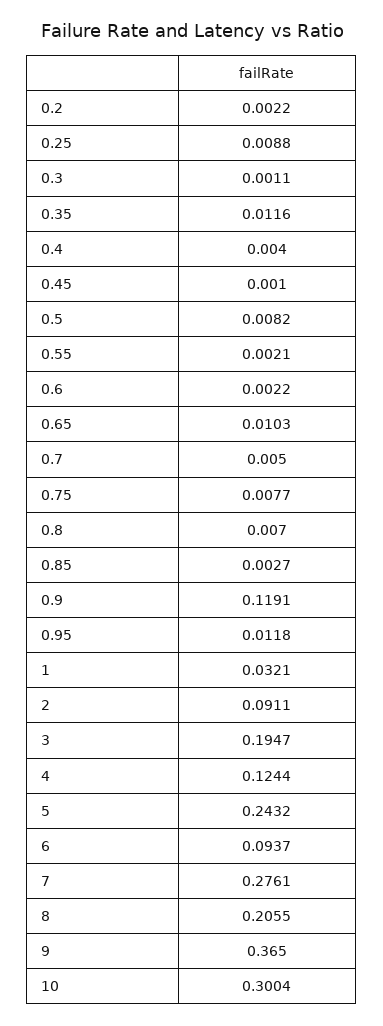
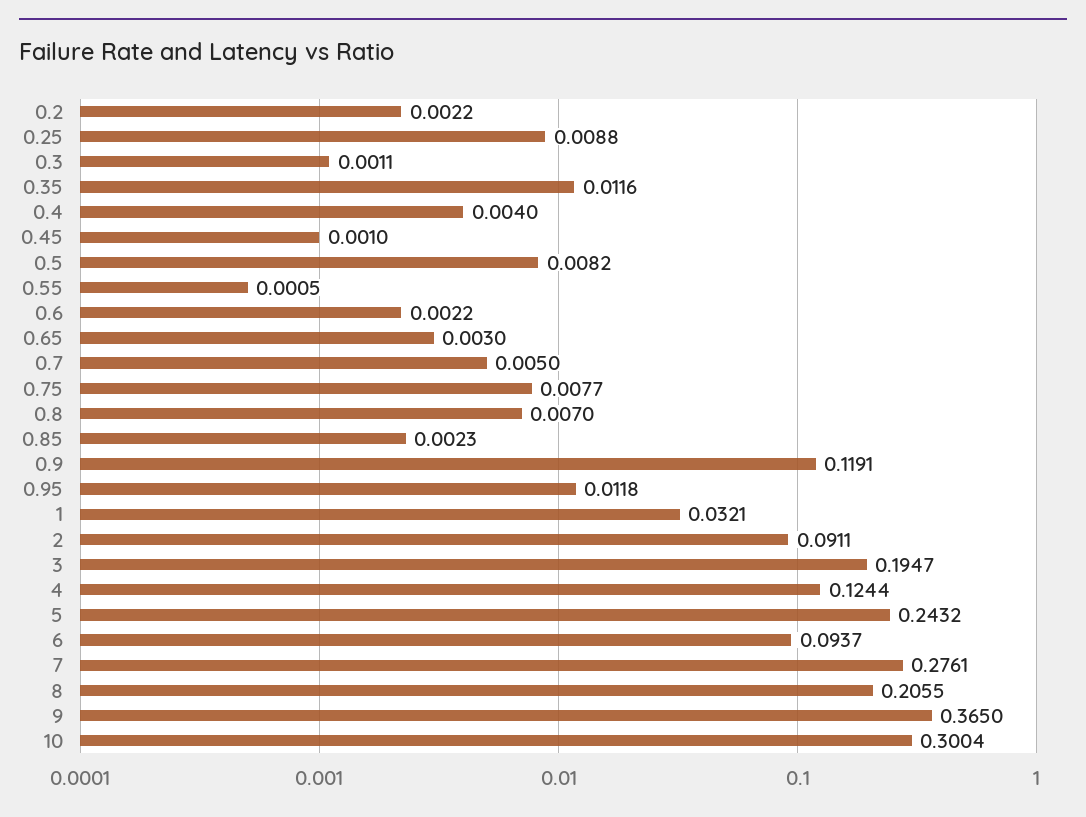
  {
    "0.2": 0.0022,
    "0.25": 0.0088,
    "0.3": 0.0011,
    "0.35": 0.0116,
    "0.4": 0.004,
    "0.45": 0.001,
    "0.5": 0.0082,
-   "0.55": 0.0021,
+   "0.55": 0.0005,
    "0.6": 0.0022,
-   "0.65": 0.0103,
+   "0.65": 0.003,
    "0.7": 0.005,
    "0.75": 0.0077,
    "0.8": 0.007,
-   "0.85": 0.0027,
+   "0.85": 0.0023,
    "0.9": 0.1191,
    "0.95": 0.0118,
    "1": 0.0321,
    "2": 0.0911,
    "3": 0.1947,
    "4": 0.1244,
    "5": 0.2432,
    "6": 0.0937,
    "7": 0.2761,
    "8": 0.2055,
    "9": 0.365,
    "10": 0.3004
  }

